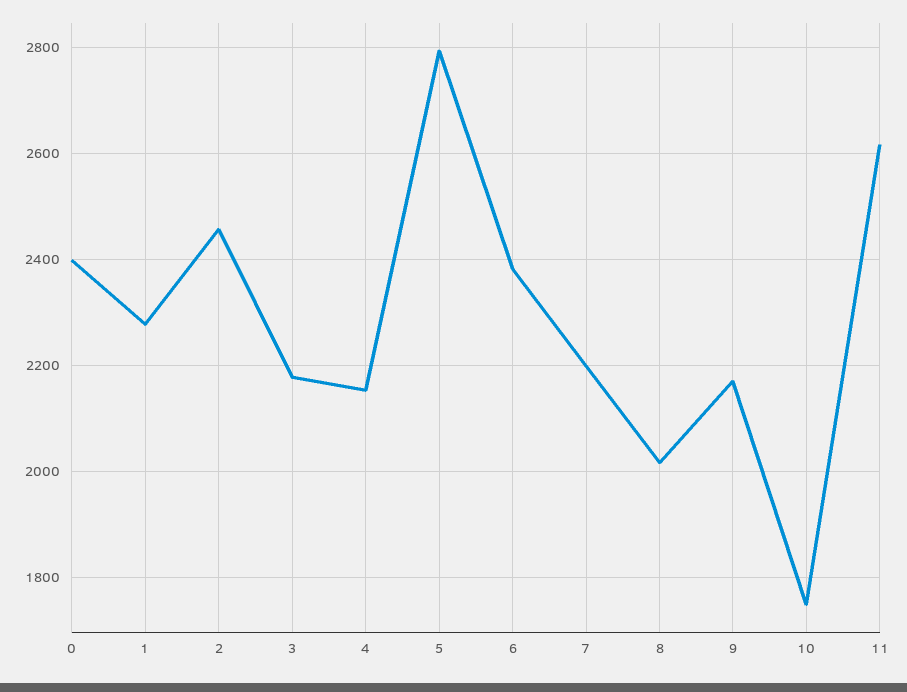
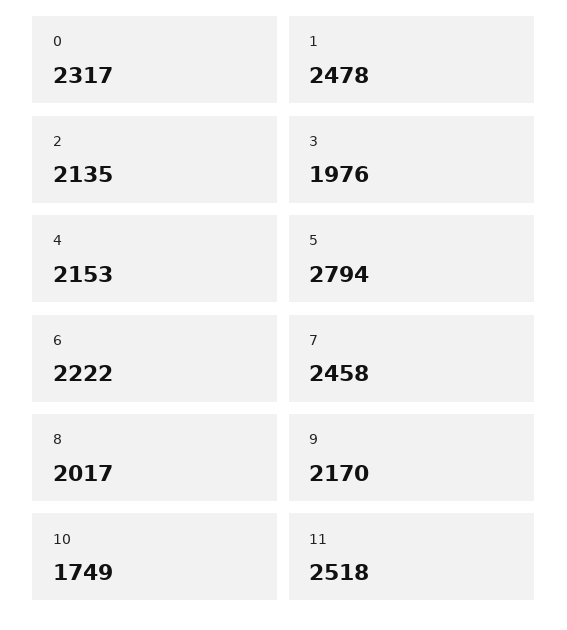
  {
-   "0": 2400,
+   "0": 2317,
-   "1": 2280,
+   "1": 2478,
-   "2": 2460,
+   "2": 2135,
-   "3": 2180,
+   "3": 1976,
    "4": 2153,
    "5": 2794,
-   "6": 2380,
+   "6": 2222,
-   "7": 2200,
+   "7": 2458,
    "8": 2017,
    "9": 2170,
    "10": 1749,
-   "11": 2620
+   "11": 2518
  }

